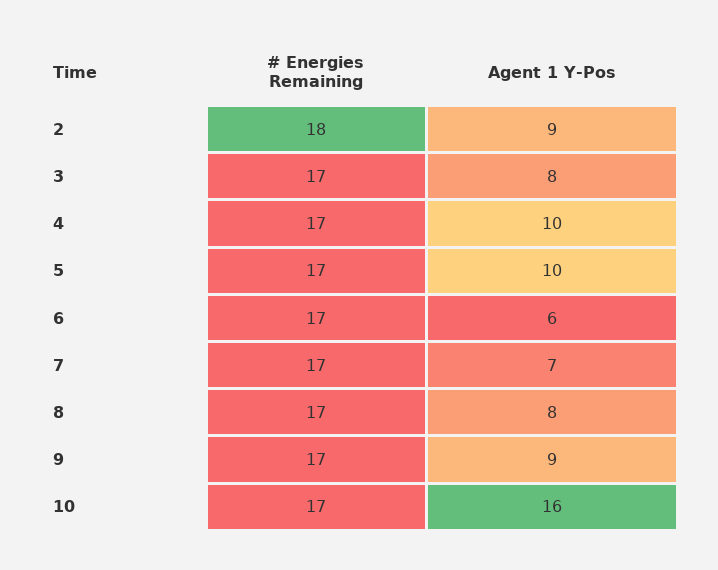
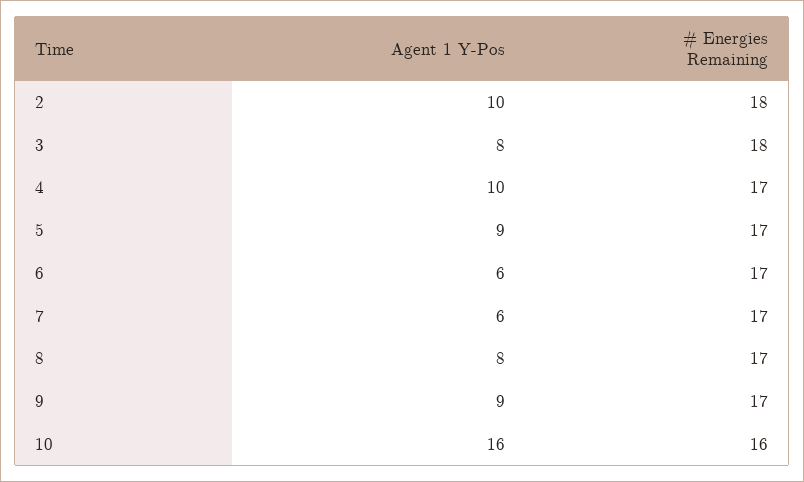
  {
    "# Energies Remaining": {
      "2": 18,
-     "3": 17,
+     "3": 18,
      "4": 17,
      "5": 17,
      "6": 17,
      "7": 17,
      "8": 17,
      "9": 17,
-     "10": 17
+     "10": 16
    },
    "Agent 1 Y-Pos": {
-     "2": 9,
+     "2": 10,
      "3": 8,
      "4": 10,
-     "5": 10,
+     "5": 9,
      "6": 6,
-     "7": 7,
+     "7": 6,
      "8": 8,
      "9": 9,
      "10": 16
    }
  }

